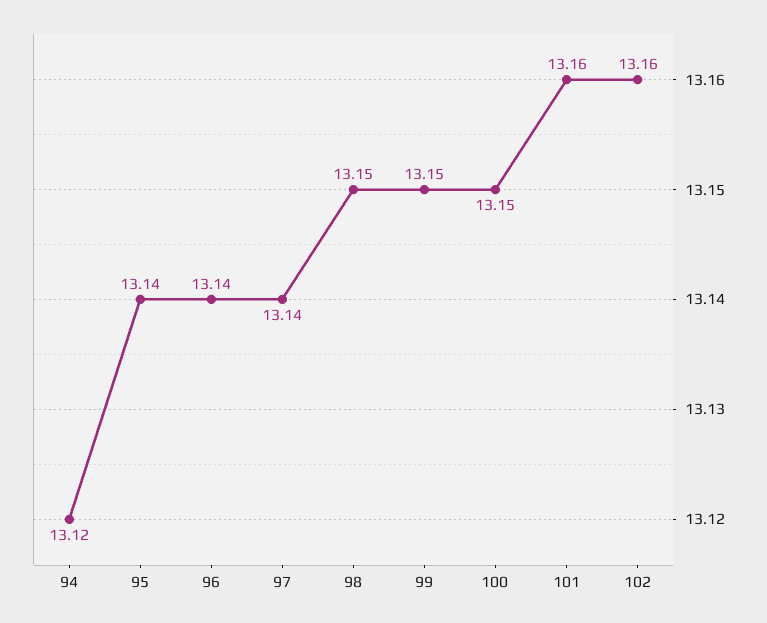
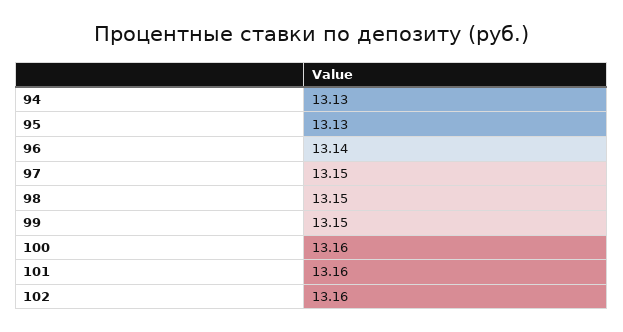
  {
-   "94": 13.12,
+   "94": 13.13,
-   "95": 13.14,
+   "95": 13.13,
    "96": 13.14,
-   "97": 13.14,
+   "97": 13.15,
    "98": 13.15,
    "99": 13.15,
-   "100": 13.15,
+   "100": 13.16,
    "101": 13.16,
    "102": 13.16
  }

